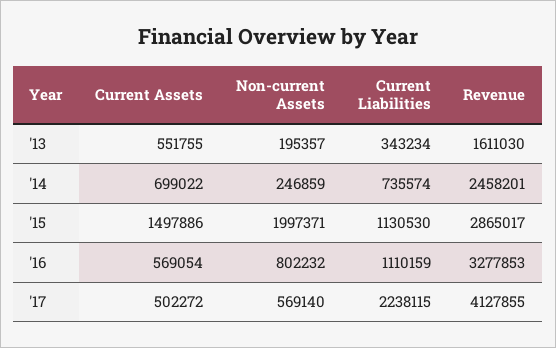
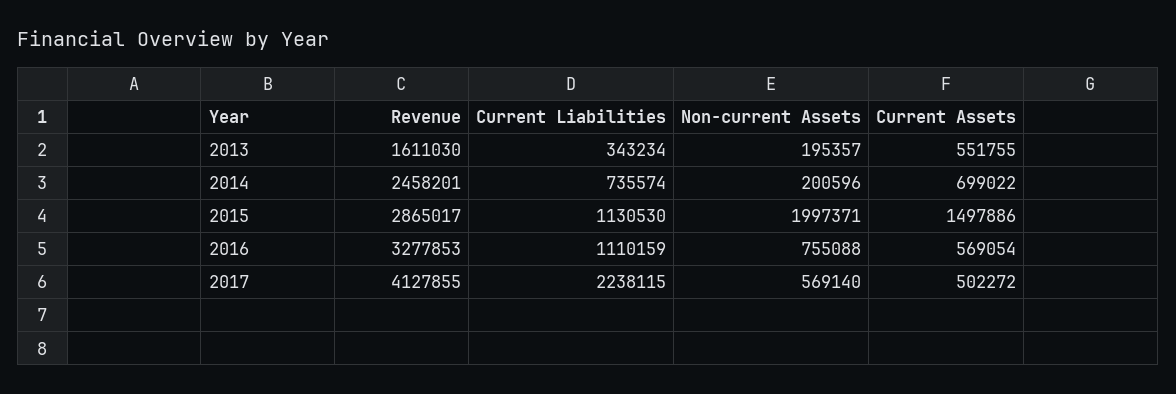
  {
    "Current Assets": {
      "'13": 551755,
      "'14": 699022,
      "'15": 1497886,
      "'16": 569054,
      "'17": 502272
    },
    "Non-current Assets": {
      "'13": 195357,
-     "'14": 246859,
+     "'14": 200596,
      "'15": 1997371,
-     "'16": 802232,
+     "'16": 755088,
      "'17": 569140
    },
    "Current Liabilities": {
      "'13": 343234,
      "'14": 735574,
      "'15": 1130530,
      "'16": 1110159,
      "'17": 2238115
    },
    "Revenue": {
      "'13": 1611030,
      "'14": 2458201,
      "'15": 2865017,
      "'16": 3277853,
      "'17": 4127855
    }
  }

